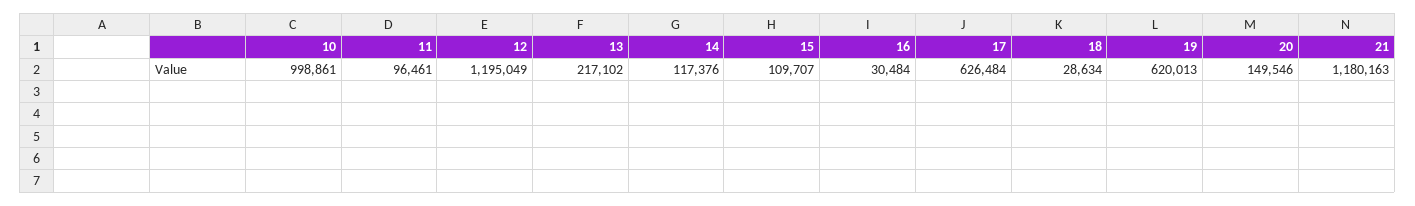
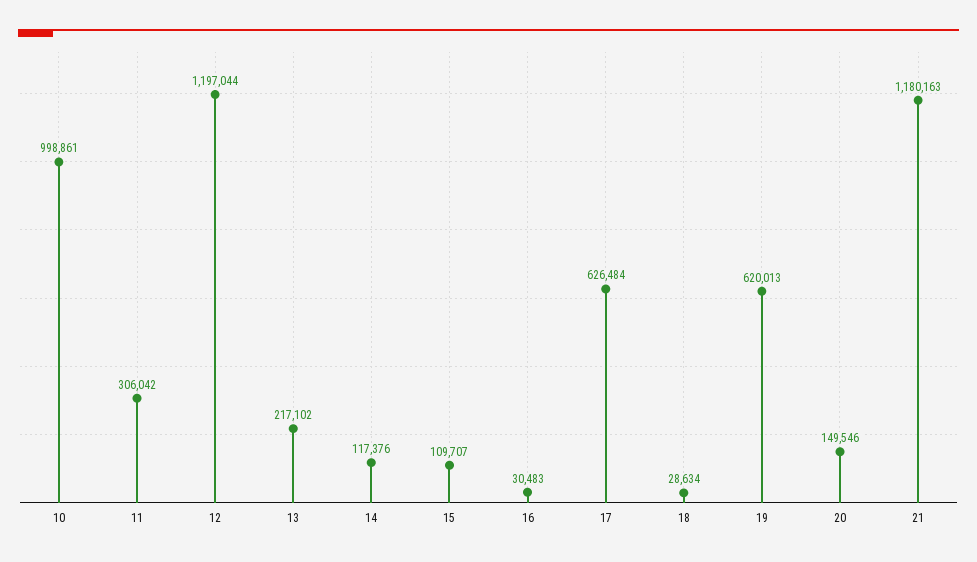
  {
    "10": 998861,
-   "11": 96461,
+   "11": 306042,
-   "12": 1195049,
+   "12": 1197044,
    "13": 217102,
    "14": 117376,
    "15": 109707,
-   "16": 30484,
+   "16": 30483,
    "17": 626484,
    "18": 28634,
    "19": 620013,
    "20": 149546,
    "21": 1180163
  }

